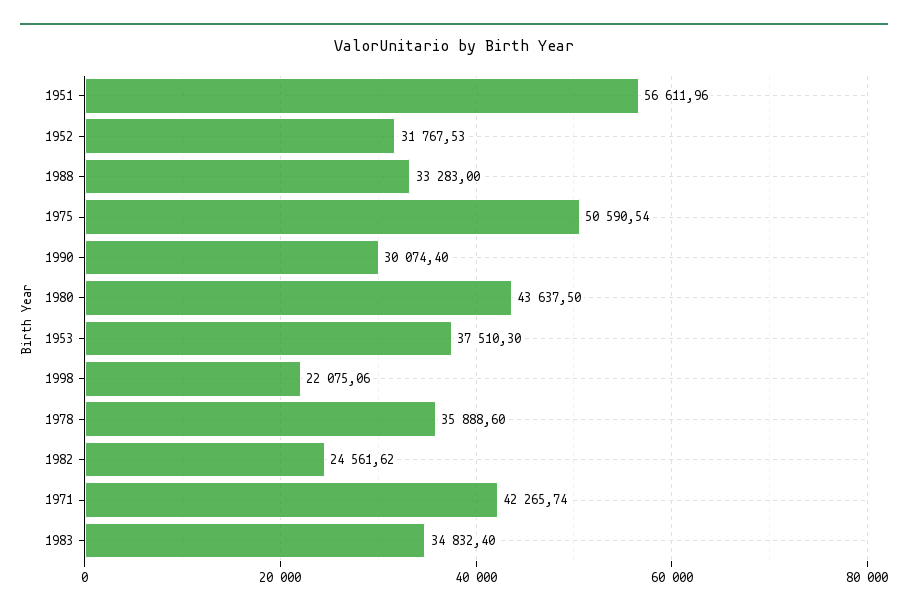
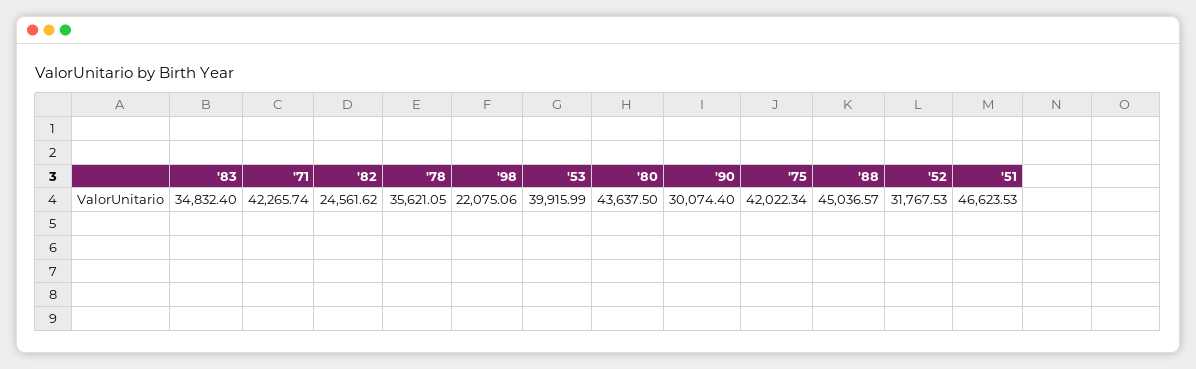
  {
-   "1951": 56611.96,
+   "1951": 46623.53,
    "1952": 31767.53,
-   "1988": 33283,
+   "1988": 45036.57,
-   "1975": 50590.54,
+   "1975": 42022.34,
    "1990": 30074.4,
    "1980": 43637.5,
-   "1953": 37510.3,
+   "1953": 39915.99,
    "1998": 22075.06,
-   "1978": 35888.6,
+   "1978": 35621.05,
    "1982": 24561.62,
    "1971": 42265.74,
    "1983": 34832.4
  }

